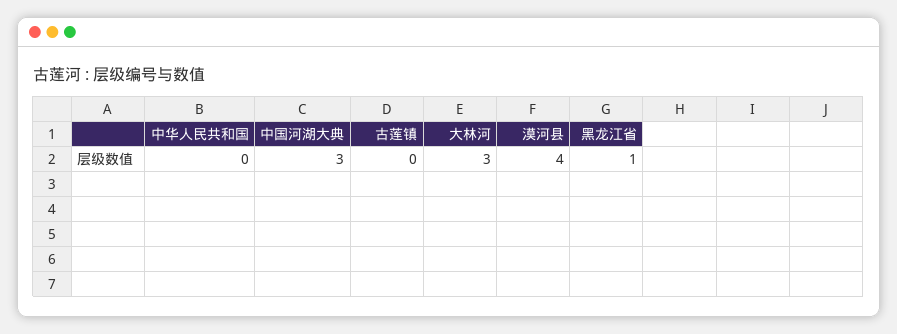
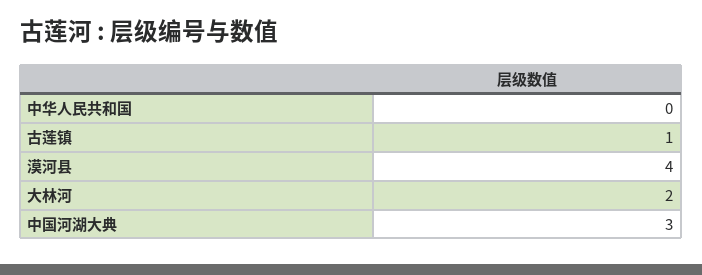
  {
    "中华人民共和国": 0,
    "中国河湖大典": 3,
-   "古莲镇": 0,
+   "古莲镇": 1,
-   "大林河": 3,
+   "大林河": 2,
-   "漠河县": 4,
+   "漠河县": 4
-   "黑龙江省": 1
  }

